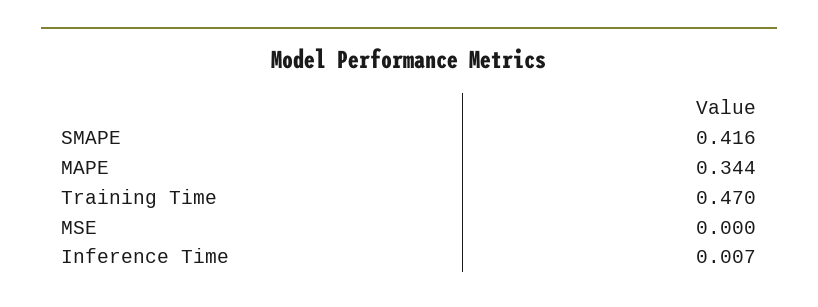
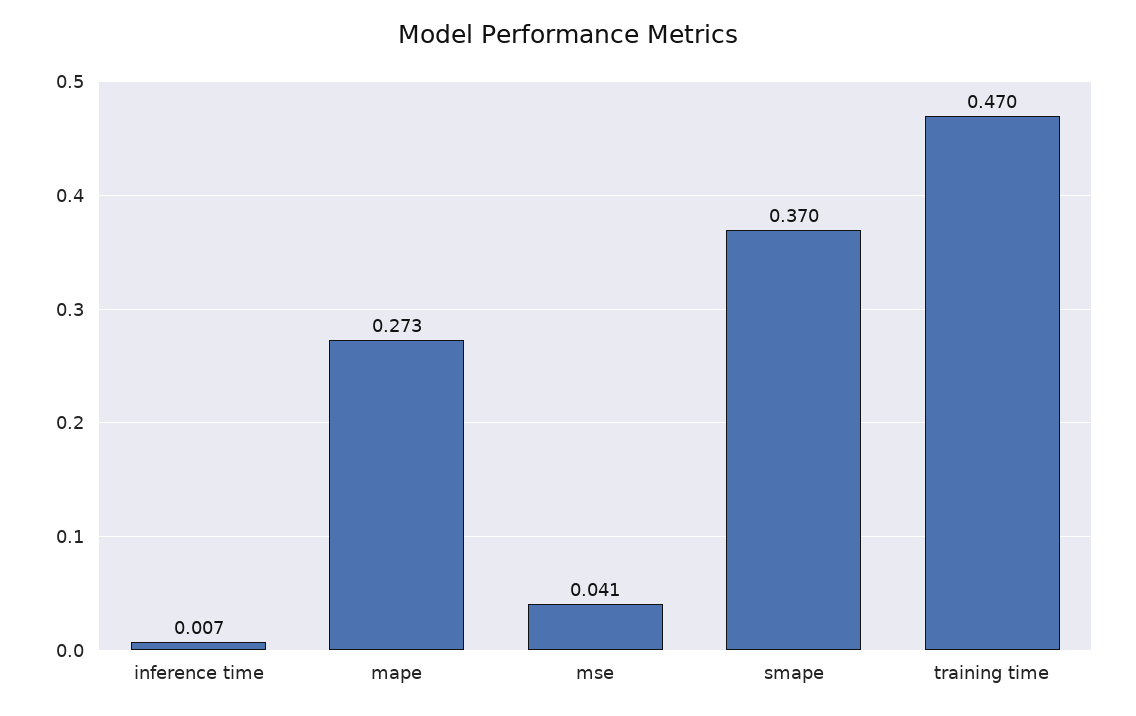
  {
-   "SMAPE": 0.416,
+   "SMAPE": 0.37,
-   "MAPE": 0.344,
+   "MAPE": 0.273,
    "Training Time": 0.47,
-   "MSE": 0,
+   "MSE": 0.041,
    "Inference Time": 0.007
  }

